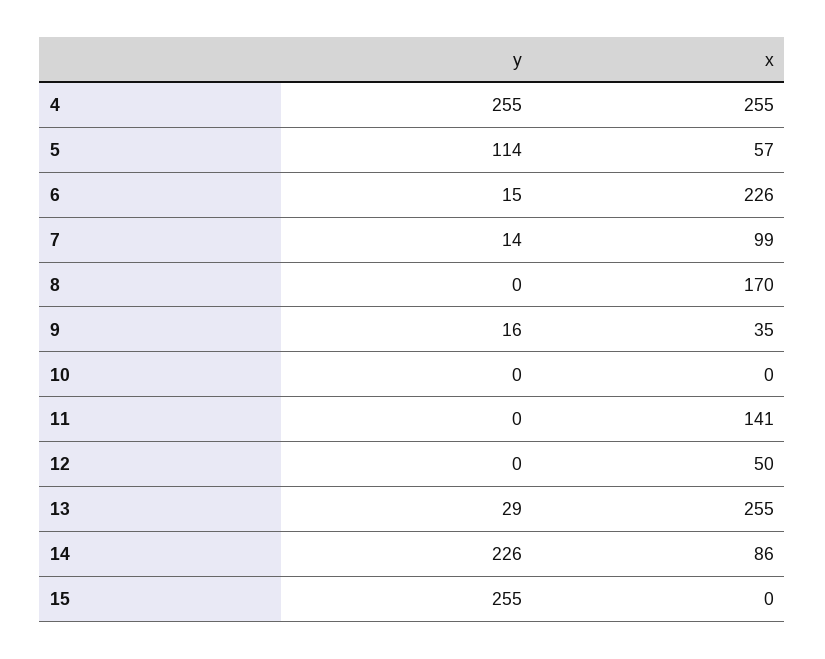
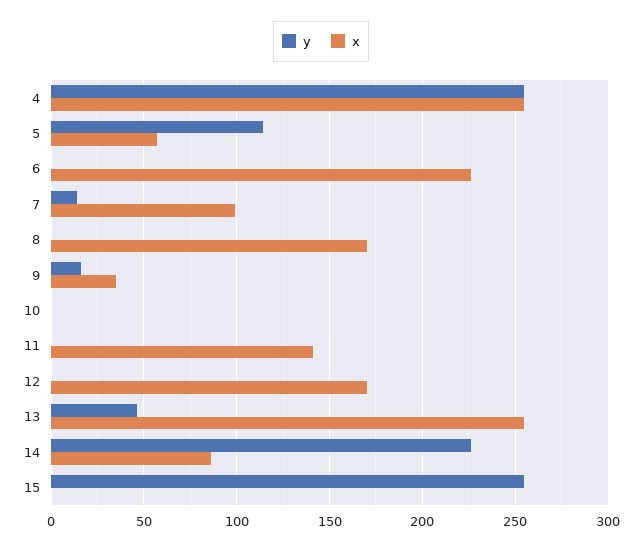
  {
    "y": {
      "4": 255,
      "5": 114,
-     "6": 15,
+     "6": 0,
      "7": 14,
      "8": 0,
      "9": 16,
      "10": 0,
      "11": 0,
      "12": 0,
-     "13": 29,
+     "13": 45,
      "14": 226,
      "15": 255
    },
    "x": {
      "4": 255,
      "5": 57,
      "6": 226,
      "7": 99,
      "8": 170,
      "9": 35,
      "10": 0,
      "11": 141,
-     "12": 50,
+     "12": 170,
      "13": 255,
      "14": 86,
      "15": 0
    }
  }

